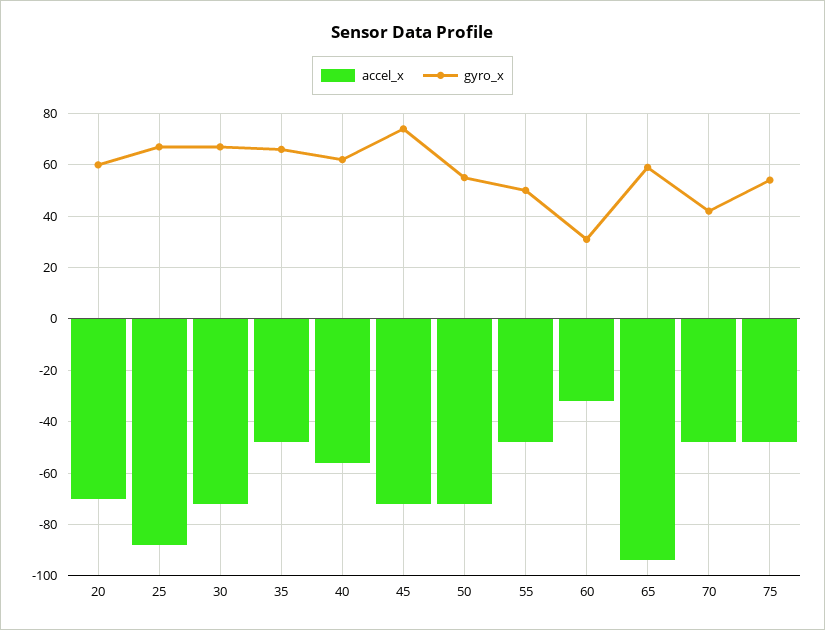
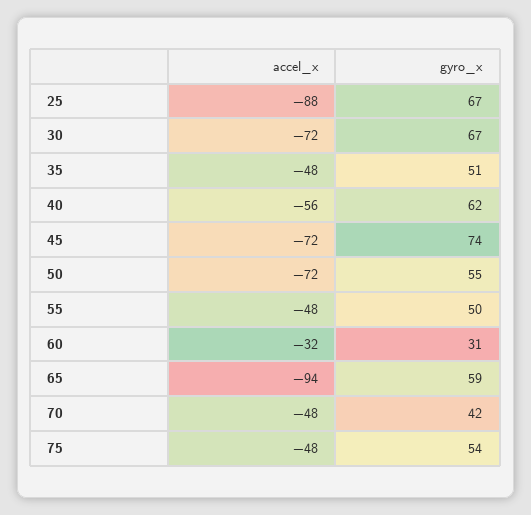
  {
    "accel_x": {
-     "20": -70,
      "25": -88,
      "30": -72,
      "35": -48,
      "40": -56,
      "45": -72,
      "50": -72,
      "55": -48,
      "60": -32,
      "65": -94,
      "70": -48,
      "75": -48
    },
    "gyro_x": {
-     "20": 60,
      "25": 67,
      "30": 67,
-     "35": 65,
+     "35": 51,
      "40": 62,
      "45": 74,
      "50": 55,
      "55": 50,
      "60": 31,
      "65": 59,
      "70": 42,
      "75": 54
    }
  }

